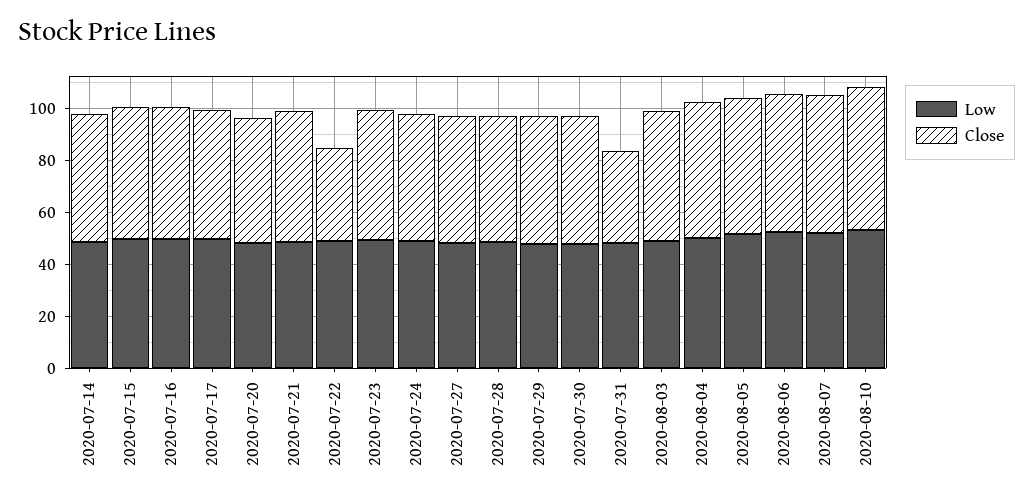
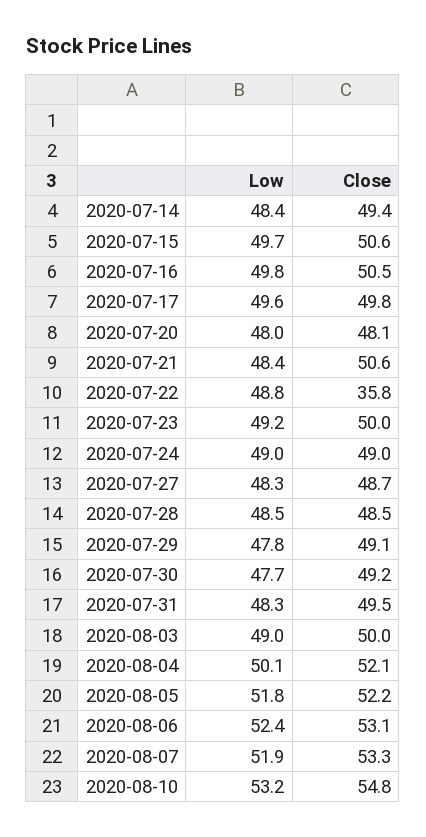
  {
    "Low": {
      "2020-07-14": 48.4,
      "2020-07-15": 49.7,
      "2020-07-16": 49.8,
      "2020-07-17": 49.6,
      "2020-07-20": 48,
      "2020-07-21": 48.4,
      "2020-07-22": 48.8,
      "2020-07-23": 49.2,
      "2020-07-24": 49,
      "2020-07-27": 48.3,
      "2020-07-28": 48.5,
      "2020-07-29": 47.8,
      "2020-07-30": 47.7,
      "2020-07-31": 48.3,
      "2020-08-03": 49,
      "2020-08-04": 50.1,
      "2020-08-05": 51.8,
      "2020-08-06": 52.4,
      "2020-08-07": 51.9,
      "2020-08-10": 53.2
    },
    "Close": {
      "2020-07-14": 49.4,
      "2020-07-15": 50.6,
      "2020-07-16": 50.5,
      "2020-07-17": 49.8,
      "2020-07-20": 48.1,
      "2020-07-21": 50.6,
      "2020-07-22": 35.8,
      "2020-07-23": 50,
      "2020-07-24": 49,
      "2020-07-27": 48.7,
      "2020-07-28": 48.5,
      "2020-07-29": 49.1,
      "2020-07-30": 49.2,
-     "2020-07-31": 35,
+     "2020-07-31": 49.5,
      "2020-08-03": 50,
      "2020-08-04": 52.1,
      "2020-08-05": 52.2,
      "2020-08-06": 53.1,
      "2020-08-07": 53.3,
      "2020-08-10": 54.8
    }
  }

